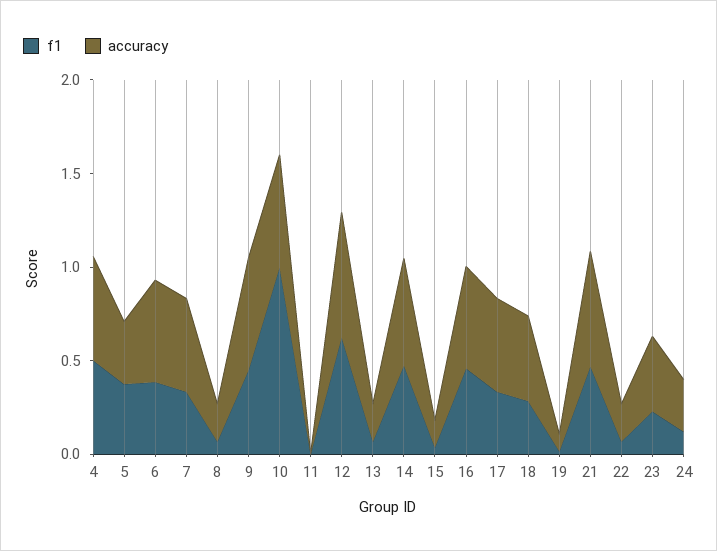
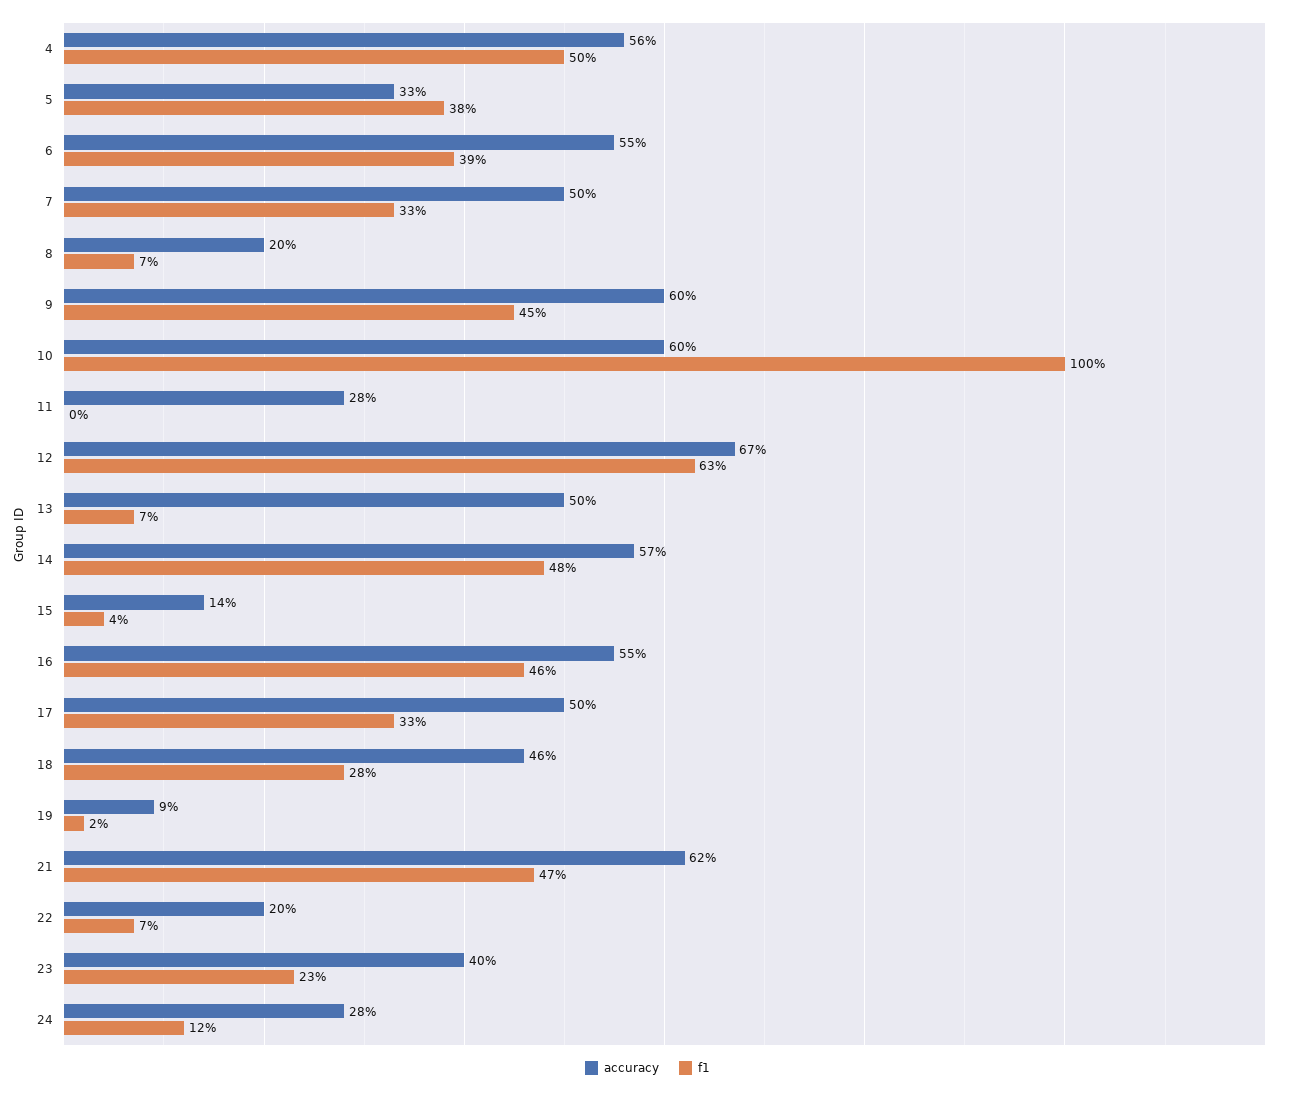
  {
    "f1": {
      "4": 0.5,
      "5": 0.38,
      "6": 0.39,
      "7": 0.33,
      "8": 0.07,
      "9": 0.45,
      "10": 1,
      "11": 0,
      "12": 0.63,
      "13": 0.07,
      "14": 0.48,
      "15": 0.04,
      "16": 0.46,
      "17": 0.33,
      "18": 0.28,
      "19": 0.02,
      "21": 0.47,
      "22": 0.07,
      "23": 0.23,
      "24": 0.12
    },
    "accuracy": {
      "4": 0.56,
      "5": 0.33,
      "6": 0.55,
      "7": 0.5,
      "8": 0.2,
      "9": 0.6,
      "10": 0.6,
-     "11": 0,
+     "11": 0.28,
      "12": 0.67,
-     "13": 0.2,
+     "13": 0.5,
      "14": 0.57,
      "15": 0.14,
      "16": 0.55,
      "17": 0.5,
      "18": 0.46,
      "19": 0.09,
      "21": 0.62,
      "22": 0.2,
      "23": 0.4,
      "24": 0.28
    }
  }

